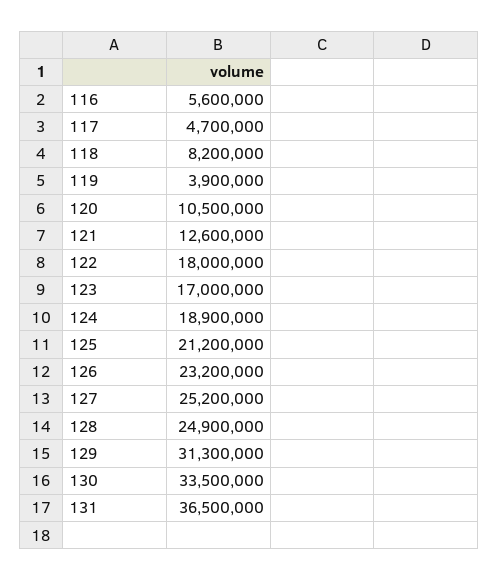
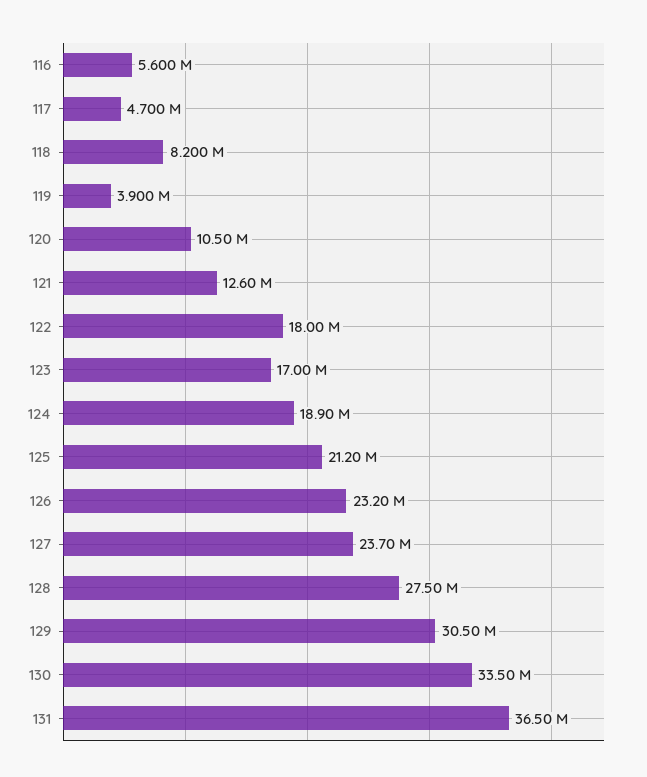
  {
    "116": 5600000,
    "117": 4700000,
    "118": 8200000,
    "119": 3900000,
    "120": 10500000,
    "121": 12600000,
    "122": 18000000,
    "123": 17000000,
    "124": 18900000,
    "125": 21200000,
    "126": 23200000,
-   "127": 25200000,
+   "127": 23700000,
-   "128": 24900000,
+   "128": 27500000,
-   "129": 31300000,
+   "129": 30500000,
    "130": 33500000,
    "131": 36500000
  }

